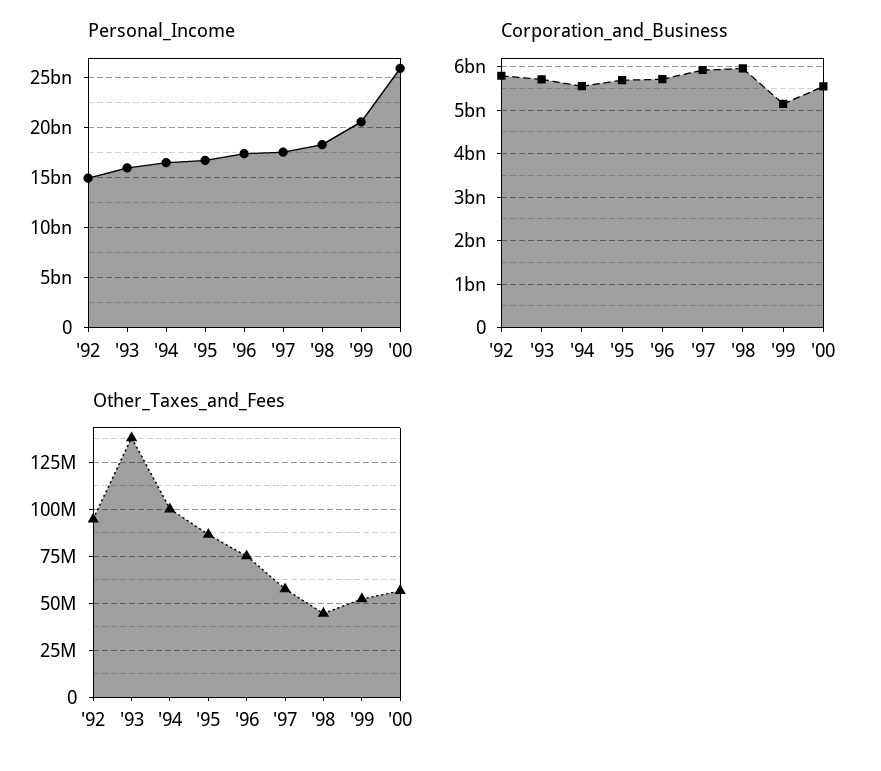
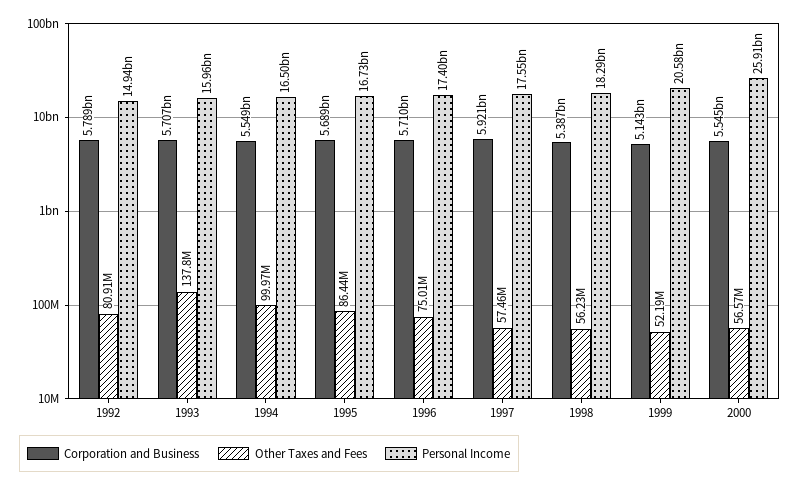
  {
    "Personal_Income": {
      "'92": 14940000000,
      "'93": 15960000000,
      "'94": 16500000000,
      "'95": 16730000000,
      "'96": 17400000000,
      "'97": 17550000000,
      "'98": 18290000000,
      "'99": 20580000000,
      "'00": 25910000000
    },
    "Corporation_and_Business": {
      "'92": 5789000000,
      "'93": 5707000000,
      "'94": 5549000000,
      "'95": 5689000000,
      "'96": 5710000000,
      "'97": 5921000000,
-     "'98": 6000000000,
+     "'98": 5387000000,
      "'99": 5143000000,
      "'00": 5545000000
    },
    "Other_Taxes_and_Fees": {
-     "'92": 95000000,
+     "'92": 80910000,
      "'93": 137800000,
      "'94": 99970000,
      "'95": 86440000,
      "'96": 75010000,
      "'97": 57460000,
-     "'98": 45000000,
+     "'98": 56230000,
      "'99": 52190000,
      "'00": 56570000
    }
  }

